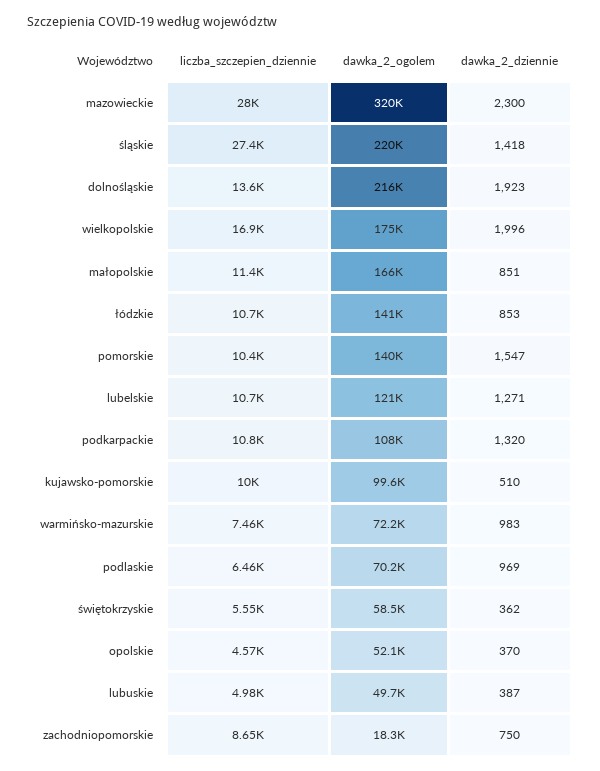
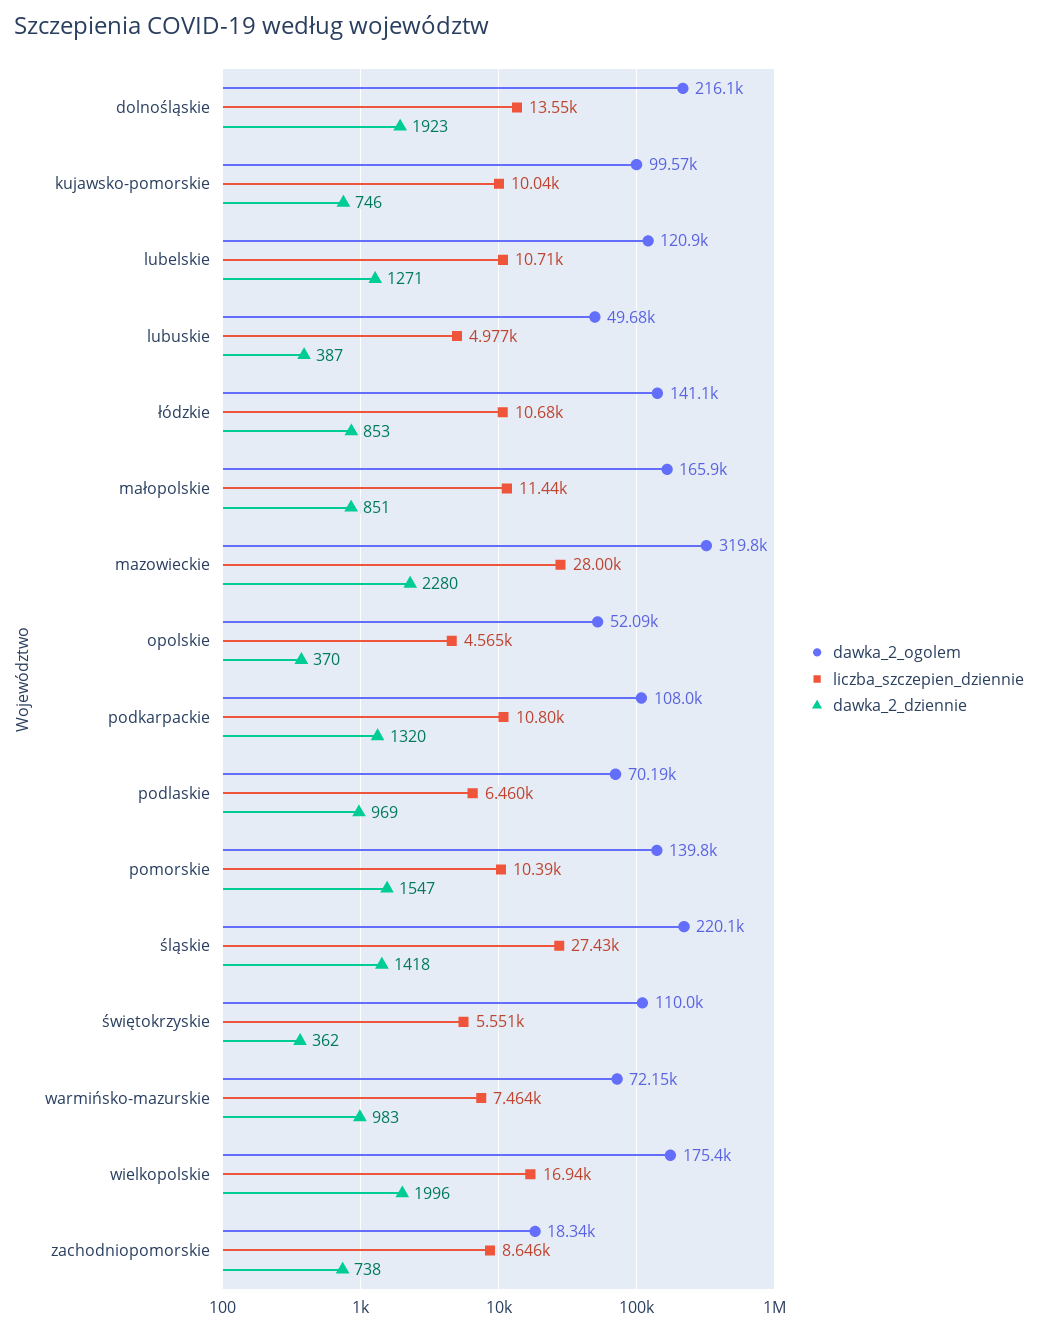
  {
    "liczba_szczepien_dziennie": {
      "mazowieckie": 28000,
      "śląskie": 27430,
      "dolnośląskie": 13550,
      "wielkopolskie": 16940,
      "małopolskie": 11440,
      "łódzkie": 10680,
      "pomorskie": 10390,
      "lubelskie": 10710,
      "podkarpackie": 10800,
      "kujawsko-pomorskie": 10040,
      "warmińsko-mazurskie": 7464,
      "podlaskie": 6460,
      "świętokrzyskie": 5551,
      "opolskie": 4565,
      "lubuskie": 4977,
      "zachodniopomorskie": 8646
    },
    "dawka_2_ogolem": {
      "mazowieckie": 319800,
      "śląskie": 220100,
      "dolnośląskie": 216100,
      "wielkopolskie": 175400,
      "małopolskie": 165900,
      "łódzkie": 141100,
      "pomorskie": 139800,
      "lubelskie": 120900,
      "podkarpackie": 108000,
      "kujawsko-pomorskie": 99570,
      "warmińsko-mazurskie": 72150,
      "podlaskie": 70190,
-     "świętokrzyskie": 58500,
+     "świętokrzyskie": 110000,
      "opolskie": 52090,
      "lubuskie": 49680,
      "zachodniopomorskie": 18340
    },
    "dawka_2_dziennie": {
-     "mazowieckie": 2300,
+     "mazowieckie": 2280,
      "śląskie": 1418,
      "dolnośląskie": 1923,
      "wielkopolskie": 1996,
      "małopolskie": 851,
      "łódzkie": 853,
      "pomorskie": 1547,
      "lubelskie": 1271,
      "podkarpackie": 1320,
-     "kujawsko-pomorskie": 510,
+     "kujawsko-pomorskie": 746,
      "warmińsko-mazurskie": 983,
      "podlaskie": 969,
      "świętokrzyskie": 362,
      "opolskie": 370,
      "lubuskie": 387,
-     "zachodniopomorskie": 750
+     "zachodniopomorskie": 738
    }
  }

